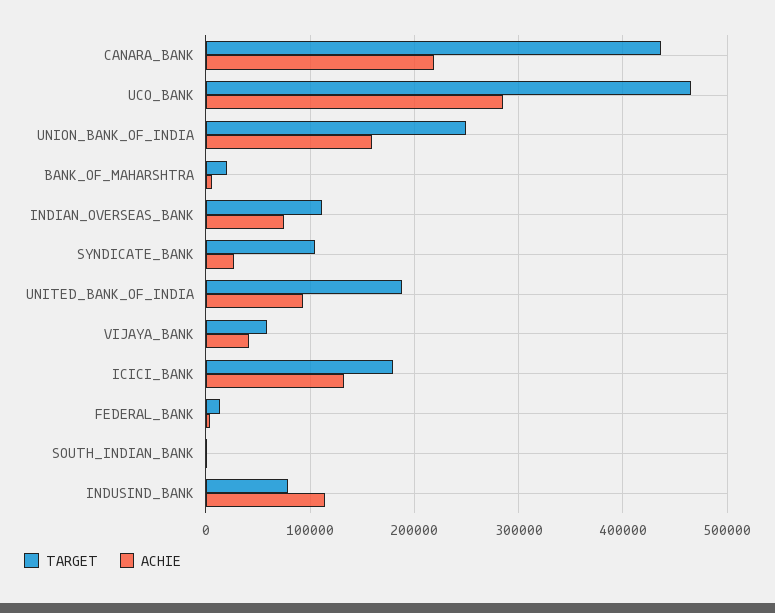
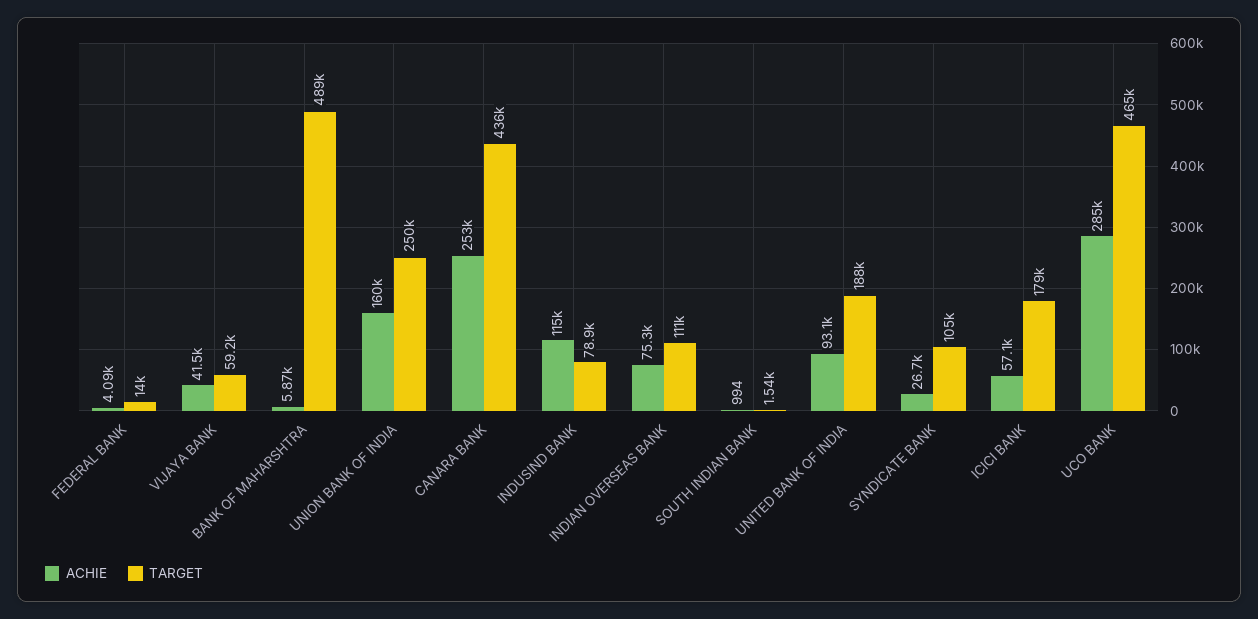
  {
    "TARGET": {
      "CANARA_BANK": 436000,
      "UCO_BANK": 465000,
      "UNION_BANK_OF_INDIA": 250000,
-     "BANK_OF_MAHARSHTRA": 20000,
+     "BANK_OF_MAHARSHTRA": 489000,
      "INDIAN_OVERSEAS_BANK": 111000,
      "SYNDICATE_BANK": 105000,
      "UNITED_BANK_OF_INDIA": 188000,
      "VIJAYA_BANK": 59200,
      "ICICI_BANK": 179000,
      "FEDERAL_BANK": 14000,
      "SOUTH_INDIAN_BANK": 1540,
      "INDUSIND_BANK": 78900
    },
    "ACHIE": {
-     "CANARA_BANK": 220000,
+     "CANARA_BANK": 253000,
      "UCO_BANK": 285000,
      "UNION_BANK_OF_INDIA": 160000,
      "BANK_OF_MAHARSHTRA": 5870,
      "INDIAN_OVERSEAS_BANK": 75300,
      "SYNDICATE_BANK": 26700,
      "UNITED_BANK_OF_INDIA": 93100,
      "VIJAYA_BANK": 41500,
-     "ICICI_BANK": 130000,
+     "ICICI_BANK": 57100,
      "FEDERAL_BANK": 4090,
      "SOUTH_INDIAN_BANK": 994,
      "INDUSIND_BANK": 115000
    }
  }

